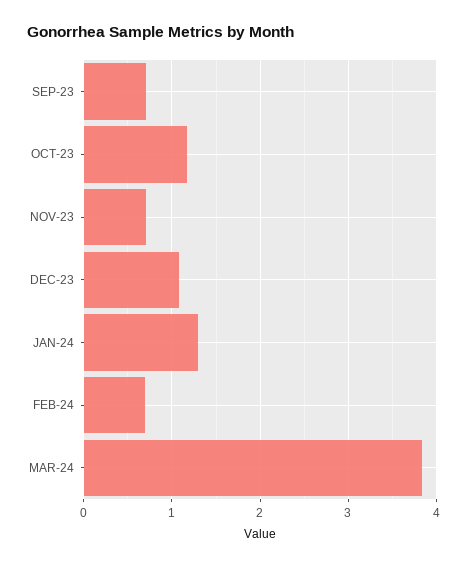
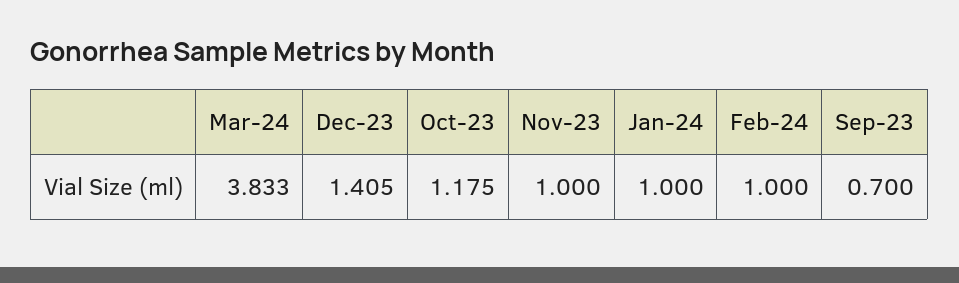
  {
    "SEP-23": 0.7,
    "OCT-23": 1.175,
-   "NOV-23": 0.7,
+   "NOV-23": 1,
-   "DEC-23": 1.1,
+   "DEC-23": 1.405,
-   "JAN-24": 1.3,
+   "JAN-24": 1,
-   "FEB-24": 0.7,
+   "FEB-24": 1,
    "MAR-24": 3.833
  }

